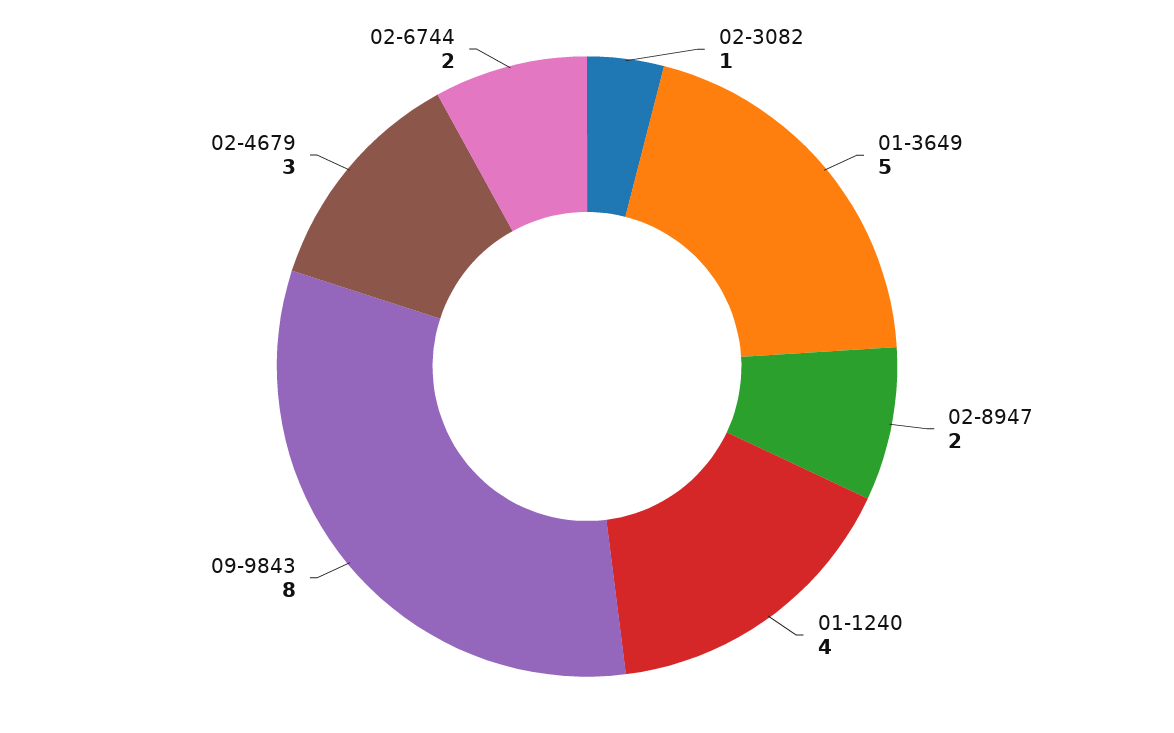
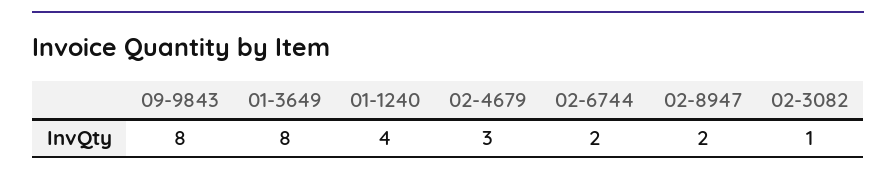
  {
    "02-3082": 1,
-   "01-3649": 5,
+   "01-3649": 8,
    "02-8947": 2,
    "01-1240": 4,
    "09-9843": 8,
    "02-4679": 3,
    "02-6744": 2
  }

